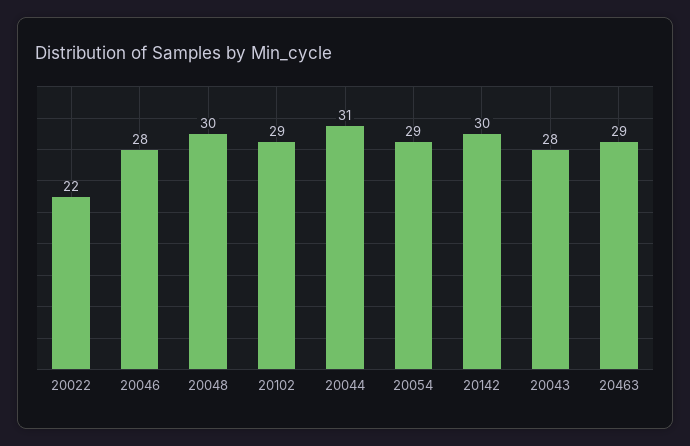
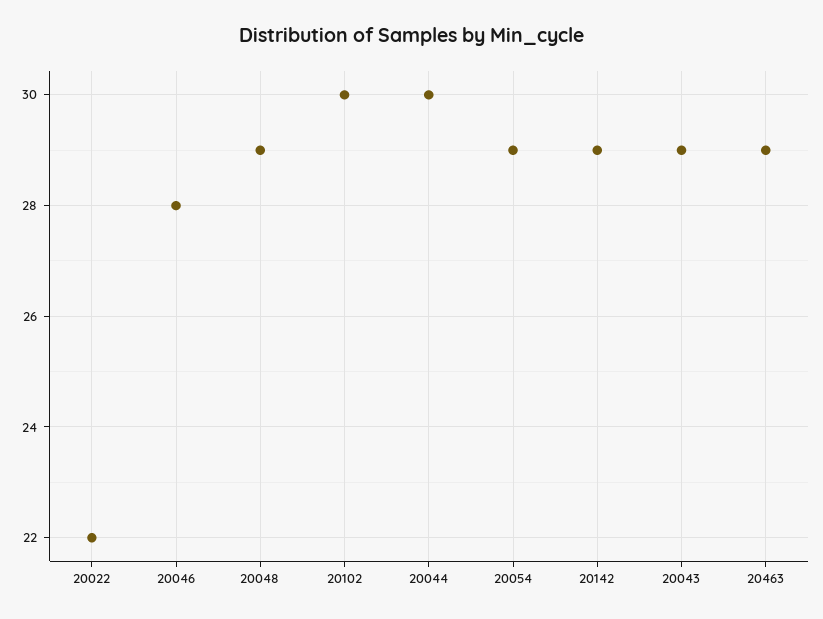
  {
    "20022": 22,
    "20046": 28,
-   "20048": 30,
+   "20048": 29,
-   "20102": 29,
+   "20102": 30,
-   "20044": 31,
+   "20044": 30,
    "20054": 29,
-   "20142": 30,
+   "20142": 29,
-   "20043": 28,
+   "20043": 29,
    "20463": 29
  }

